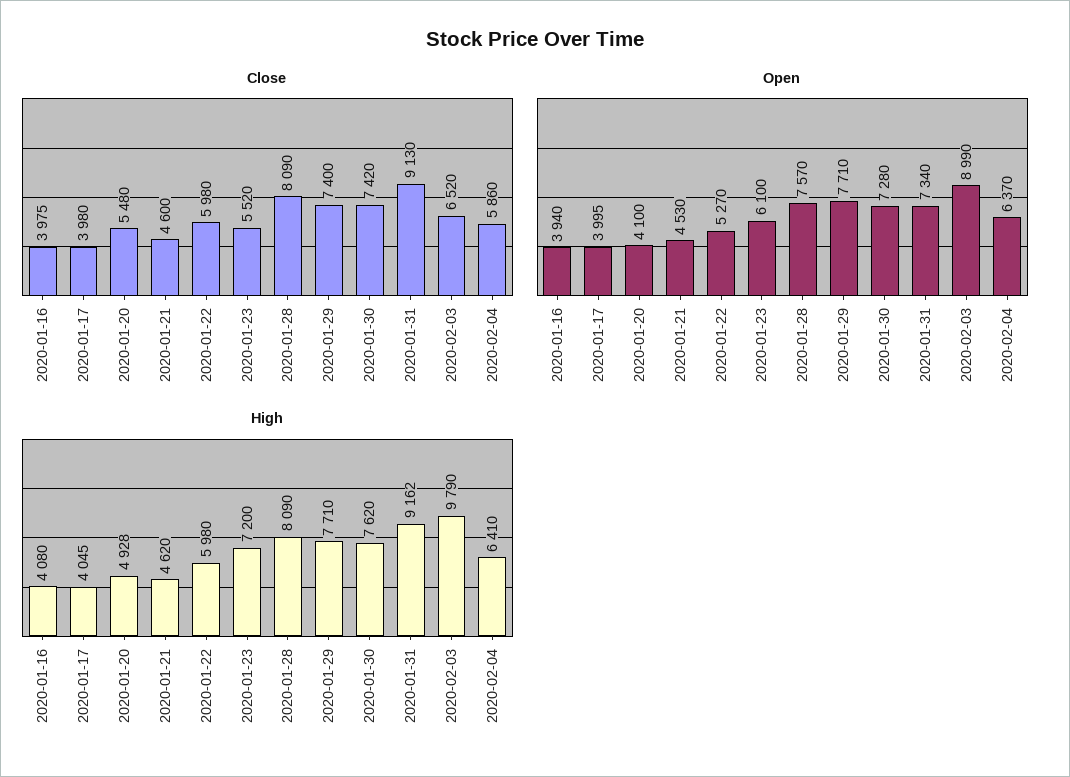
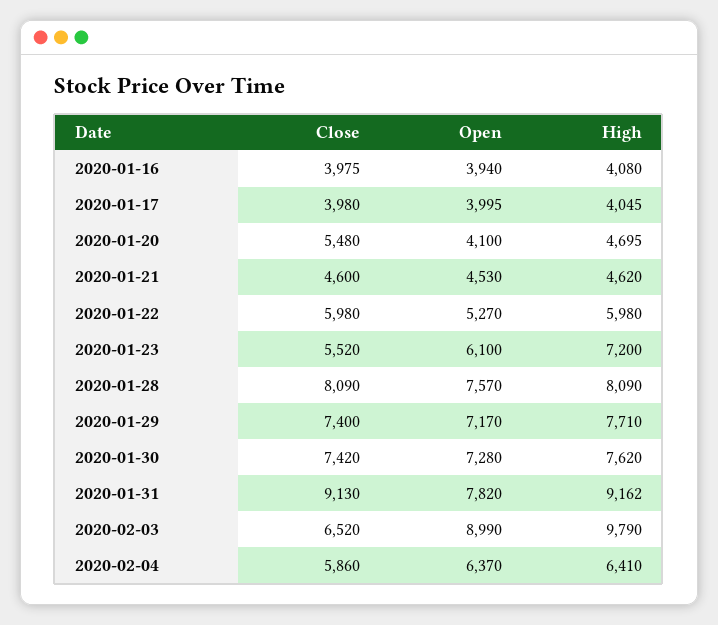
  {
    "Close": {
      "2020-01-16": 3975,
      "2020-01-17": 3980,
      "2020-01-20": 5480,
      "2020-01-21": 4600,
      "2020-01-22": 5980,
      "2020-01-23": 5520,
      "2020-01-28": 8090,
      "2020-01-29": 7400,
      "2020-01-30": 7420,
      "2020-01-31": 9130,
      "2020-02-03": 6520,
      "2020-02-04": 5860
    },
    "Open": {
      "2020-01-16": 3940,
      "2020-01-17": 3995,
      "2020-01-20": 4100,
      "2020-01-21": 4530,
      "2020-01-22": 5270,
      "2020-01-23": 6100,
      "2020-01-28": 7570,
-     "2020-01-29": 7710,
+     "2020-01-29": 7170,
      "2020-01-30": 7280,
-     "2020-01-31": 7340,
+     "2020-01-31": 7820,
      "2020-02-03": 8990,
      "2020-02-04": 6370
    },
    "High": {
      "2020-01-16": 4080,
      "2020-01-17": 4045,
-     "2020-01-20": 4928,
+     "2020-01-20": 4695,
      "2020-01-21": 4620,
      "2020-01-22": 5980,
      "2020-01-23": 7200,
      "2020-01-28": 8090,
      "2020-01-29": 7710,
      "2020-01-30": 7620,
      "2020-01-31": 9162,
      "2020-02-03": 9790,
      "2020-02-04": 6410
    }
  }

